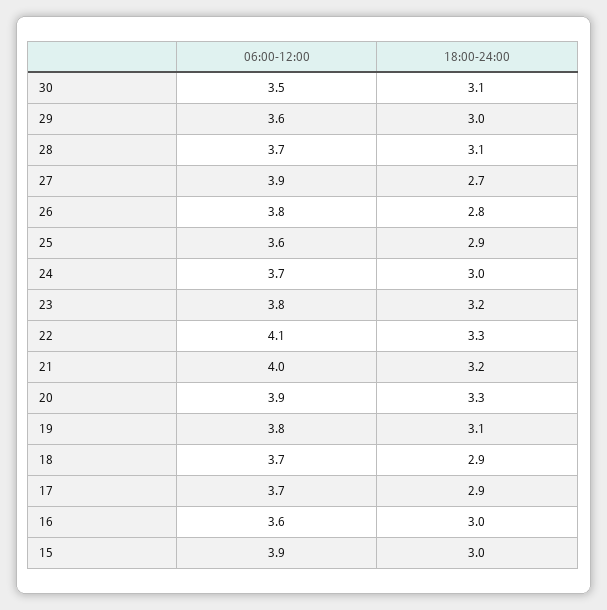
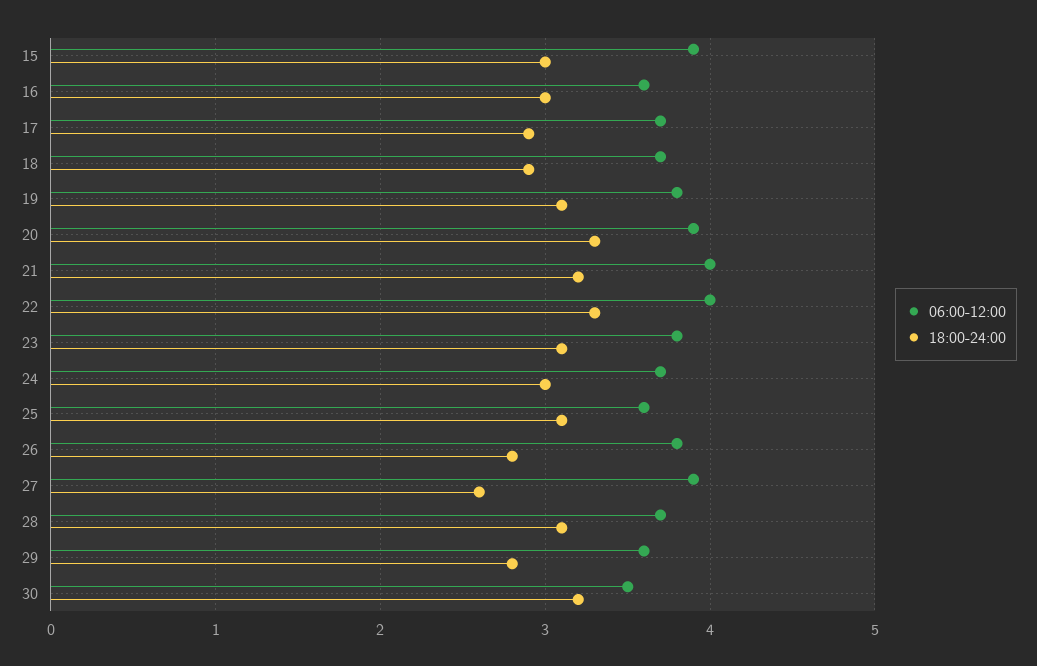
  {
    "06:00-12:00": {
      "30": 3.5,
      "29": 3.6,
      "28": 3.7,
      "27": 3.9,
      "26": 3.8,
      "25": 3.6,
      "24": 3.7,
      "23": 3.8,
-     "22": 4.1,
+     "22": 4,
      "21": 4,
      "20": 3.9,
      "19": 3.8,
      "18": 3.7,
      "17": 3.7,
      "16": 3.6,
      "15": 3.9
    },
    "18:00-24:00": {
-     "30": 3.1,
+     "30": 3.2,
-     "29": 3,
+     "29": 2.8,
      "28": 3.1,
-     "27": 2.7,
+     "27": 2.6,
      "26": 2.8,
-     "25": 2.9,
+     "25": 3.1,
      "24": 3,
-     "23": 3.2,
+     "23": 3.1,
      "22": 3.3,
      "21": 3.2,
      "20": 3.3,
      "19": 3.1,
      "18": 2.9,
      "17": 2.9,
      "16": 3,
      "15": 3
    }
  }

